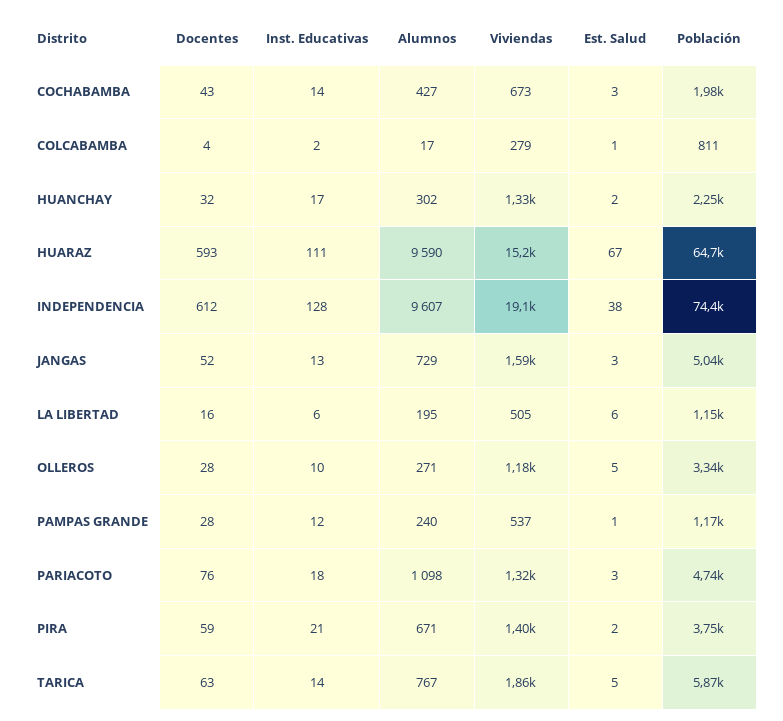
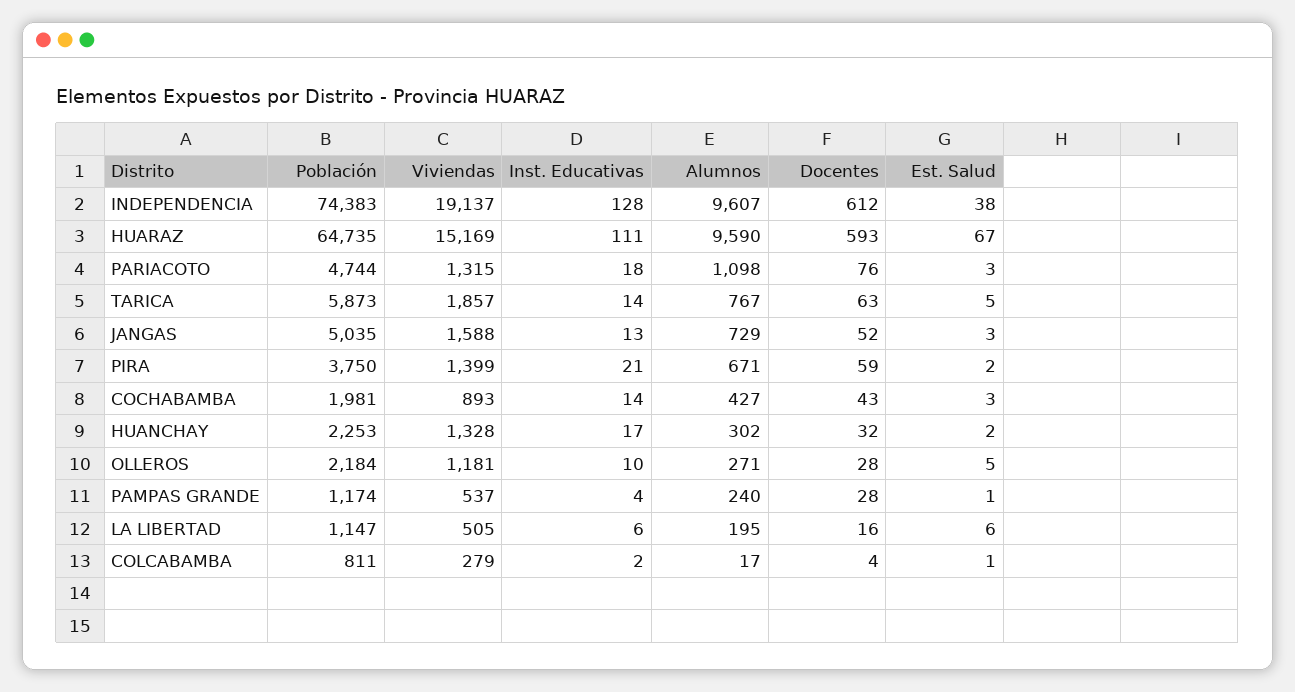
  {
    "Docentes": {
      "COCHABAMBA": 43,
      "COLCABAMBA": 4,
      "HUANCHAY": 32,
      "HUARAZ": 593,
      "INDEPENDENCIA": 612,
      "JANGAS": 52,
      "LA LIBERTAD": 16,
      "OLLEROS": 28,
      "PAMPAS GRANDE": 28,
      "PARIACOTO": 76,
      "PIRA": 59,
      "TARICA": 63
    },
    "Inst. Educativas": {
      "COCHABAMBA": 14,
      "COLCABAMBA": 2,
      "HUANCHAY": 17,
      "HUARAZ": 111,
      "INDEPENDENCIA": 128,
      "JANGAS": 13,
      "LA LIBERTAD": 6,
      "OLLEROS": 10,
-     "PAMPAS GRANDE": 12,
+     "PAMPAS GRANDE": 4,
      "PARIACOTO": 18,
      "PIRA": 21,
      "TARICA": 14
    },
    "Alumnos": {
      "COCHABAMBA": 427,
      "COLCABAMBA": 17,
      "HUANCHAY": 302,
      "HUARAZ": 9590,
      "INDEPENDENCIA": 9607,
      "JANGAS": 729,
      "LA LIBERTAD": 195,
      "OLLEROS": 271,
      "PAMPAS GRANDE": 240,
      "PARIACOTO": 1098,
      "PIRA": 671,
      "TARICA": 767
    },
    "Viviendas": {
-     "COCHABAMBA": 673,
+     "COCHABAMBA": 893,
      "COLCABAMBA": 279,
      "HUANCHAY": 1328,
      "HUARAZ": 15169,
      "INDEPENDENCIA": 19137,
      "JANGAS": 1588,
      "LA LIBERTAD": 505,
      "OLLEROS": 1181,
      "PAMPAS GRANDE": 537,
      "PARIACOTO": 1315,
      "PIRA": 1399,
      "TARICA": 1857
    },
    "Est. Salud": {
      "COCHABAMBA": 3,
      "COLCABAMBA": 1,
      "HUANCHAY": 2,
      "HUARAZ": 67,
      "INDEPENDENCIA": 38,
      "JANGAS": 3,
      "LA LIBERTAD": 6,
      "OLLEROS": 5,
      "PAMPAS GRANDE": 1,
      "PARIACOTO": 3,
      "PIRA": 2,
      "TARICA": 5
    },
    "Población": {
      "COCHABAMBA": 1981,
      "COLCABAMBA": 811,
      "HUANCHAY": 2253,
      "HUARAZ": 64735,
      "INDEPENDENCIA": 74383,
      "JANGAS": 5035,
      "LA LIBERTAD": 1147,
-     "OLLEROS": 3340,
+     "OLLEROS": 2184,
      "PAMPAS GRANDE": 1174,
      "PARIACOTO": 4744,
      "PIRA": 3750,
      "TARICA": 5873
    }
  }

